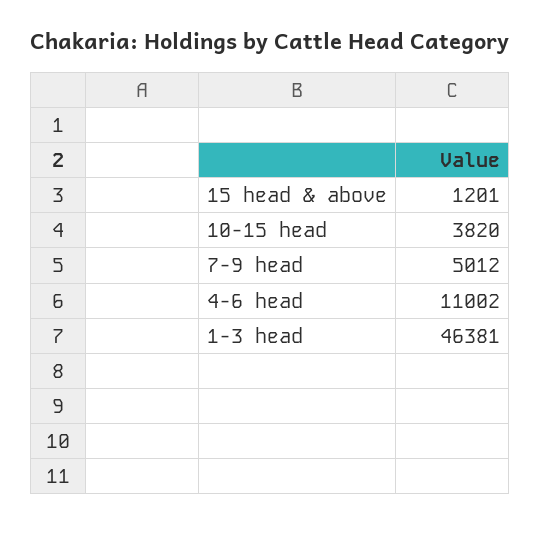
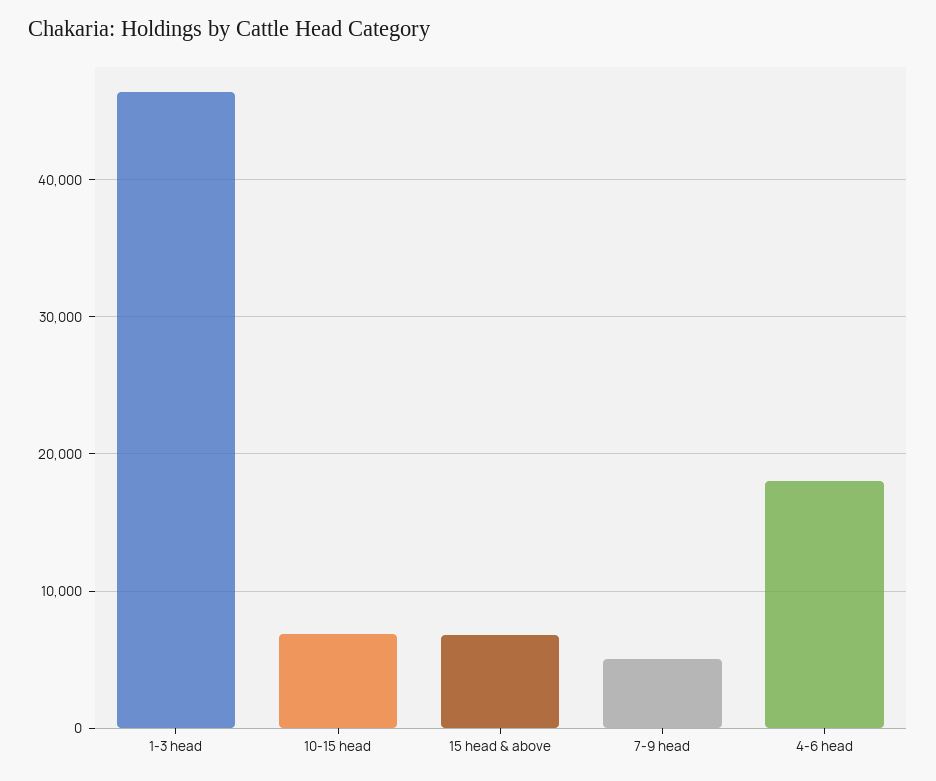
  {
-   "15 head & above": 1201,
+   "15 head & above": 7000,
-   "10-15 head": 3820,
+   "10-15 head": 7000,
    "7-9 head": 5012,
-   "4-6 head": 11002,
+   "4-6 head": 18000,
    "1-3 head": 46381
  }

